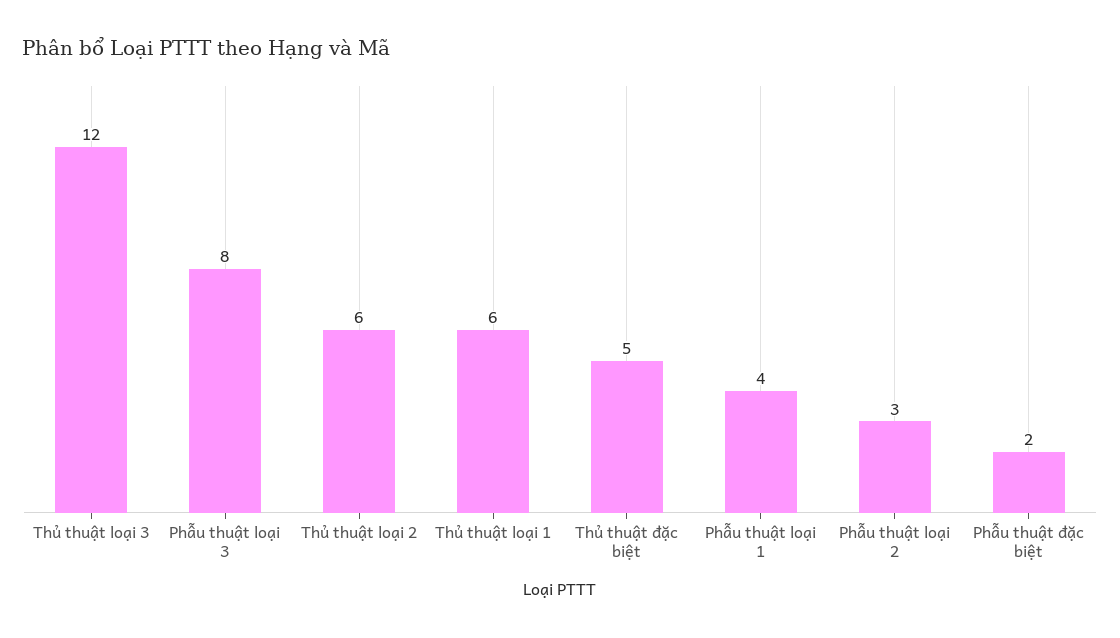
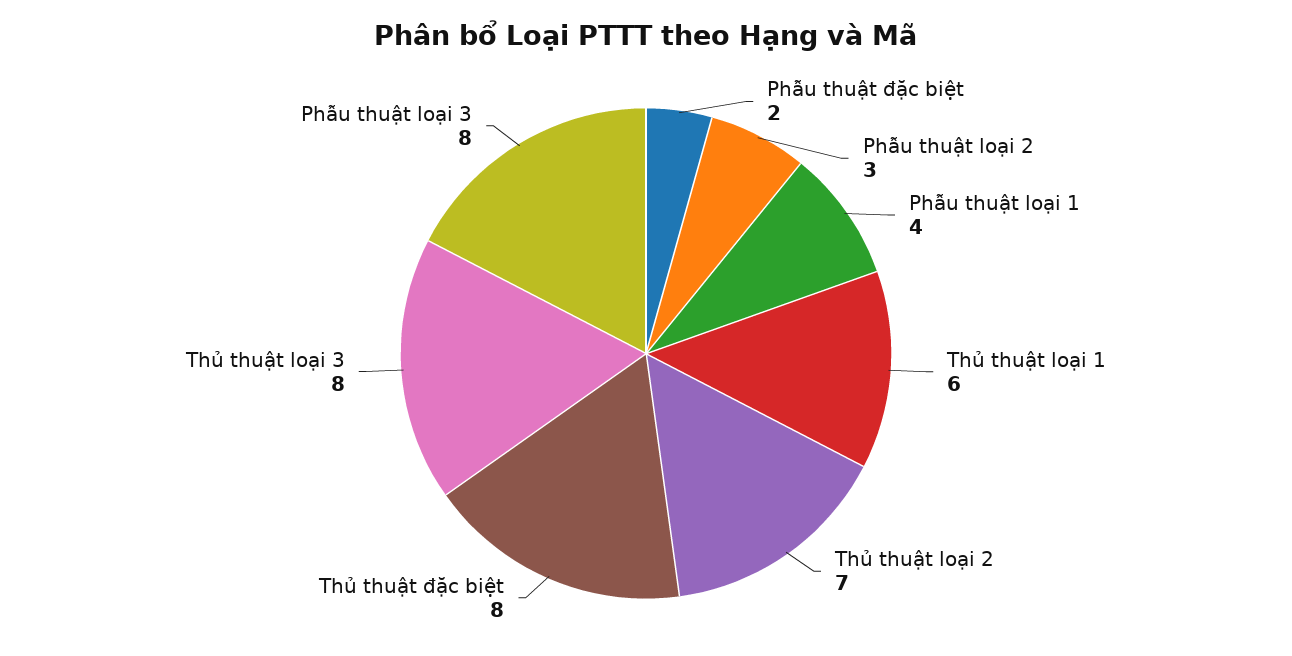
  {
-   "Thủ thuật loại 3": 12,
+   "Thủ thuật loại 3": 8,
    "Phẫu thuật loại 3": 8,
-   "Thủ thuật loại 2": 6,
+   "Thủ thuật loại 2": 7,
    "Thủ thuật loại 1": 6,
-   "Thủ thuật đặc biệt": 5,
+   "Thủ thuật đặc biệt": 8,
    "Phẫu thuật loại 1": 4,
    "Phẫu thuật loại 2": 3,
    "Phẫu thuật đặc biệt": 2
  }

